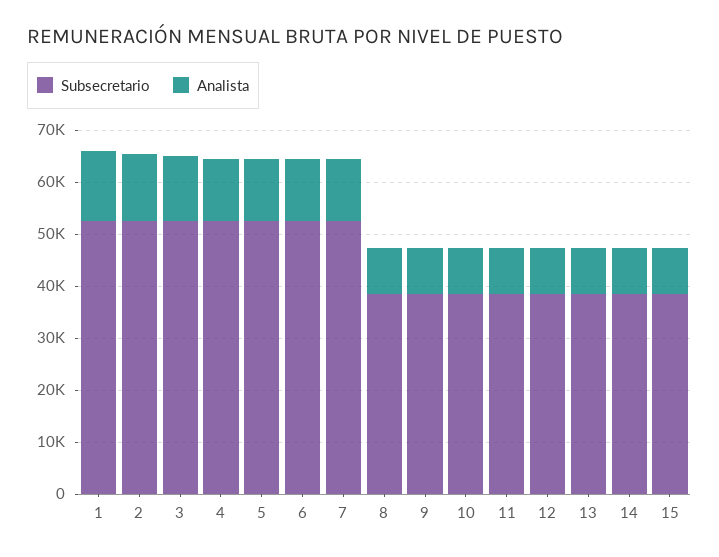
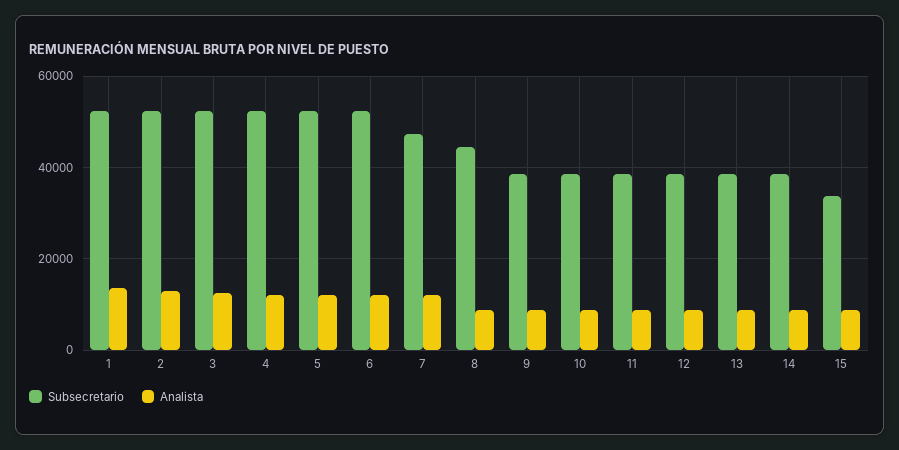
  {
    "Subsecretario": {
      "1": 52000,
      "2": 52000,
      "3": 52000,
      "4": 52000,
      "5": 52000,
      "6": 52000,
-     "7": 52000,
+     "7": 48000,
-     "8": 38000,
+     "8": 44000,
      "9": 38000,
      "10": 38000,
      "11": 38000,
      "12": 38000,
      "13": 38000,
      "14": 38000,
-     "15": 38000
+     "15": 34000
    },
    "Analista": {
      "1": 14000,
      "2": 14000,
      "3": 12000,
      "4": 12000,
      "5": 12000,
      "6": 12000,
      "7": 12000,
      "8": 8000,
      "9": 8000,
      "10": 8000,
      "11": 8000,
      "12": 8000,
      "13": 8000,
      "14": 8000,
      "15": 8000
    }
  }

